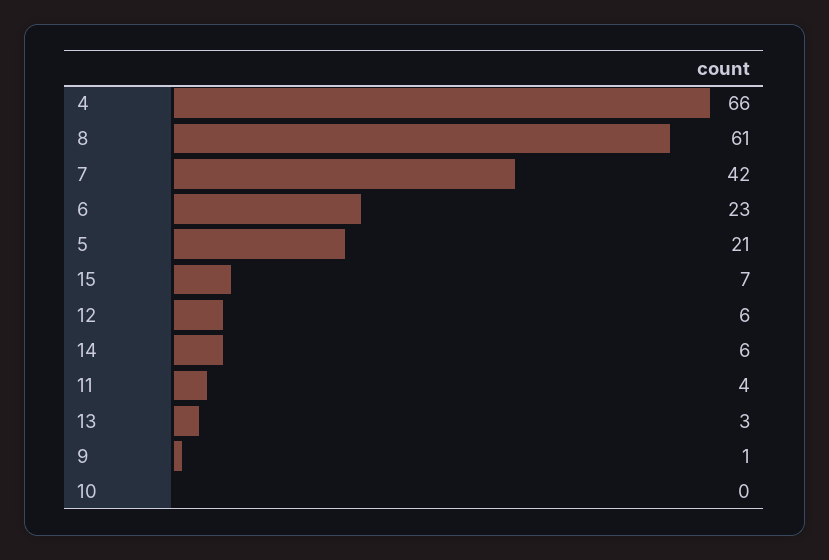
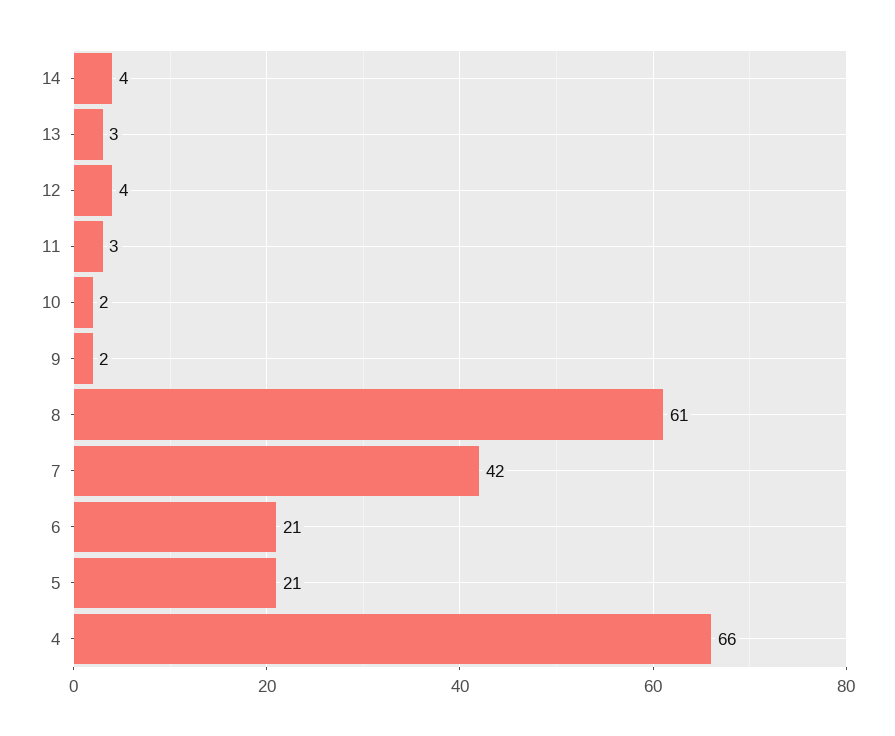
  {
    "4": 66,
    "8": 61,
    "7": 42,
-   "6": 23,
+   "6": 21,
    "5": 21,
-   "15": 7,
-   "12": 6,
+   "12": 4,
-   "14": 6,
+   "14": 4,
-   "11": 4,
+   "11": 3,
    "13": 3,
-   "9": 1,
+   "9": 2,
-   "10": 0
+   "10": 2
  }

